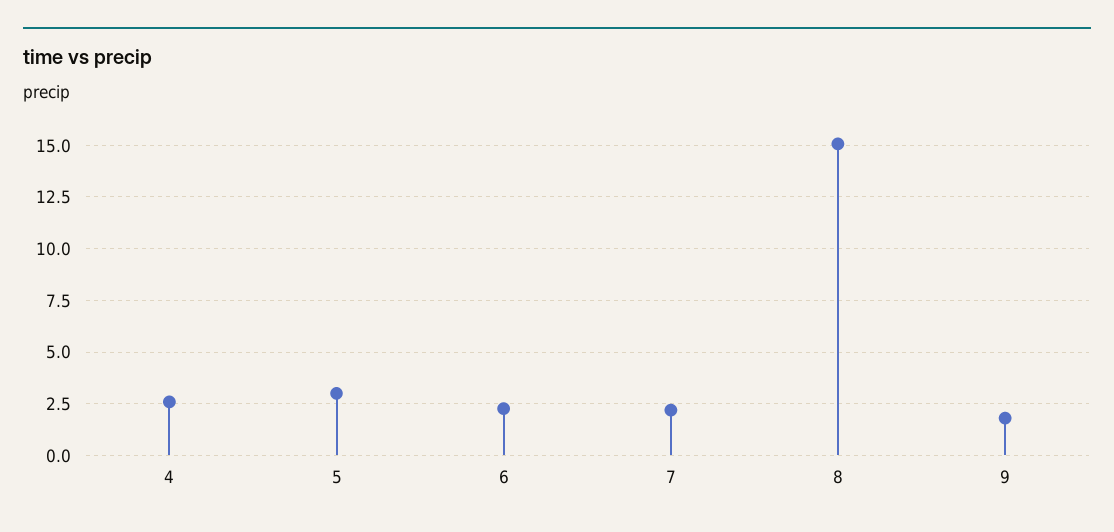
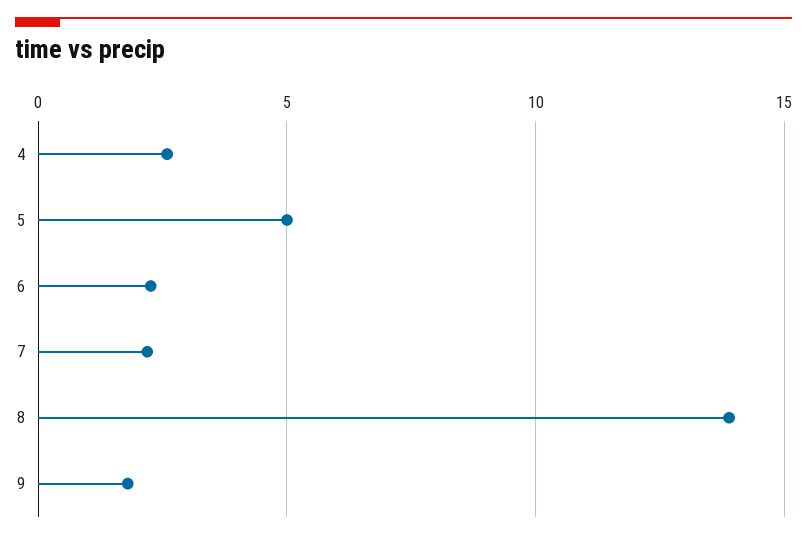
  {
    "4": 2.5,
-   "5": 3,
+   "5": 5,
    "6": 2.5,
    "7": 2,
-   "8": 15,
+   "8": 14,
    "9": 2
  }

